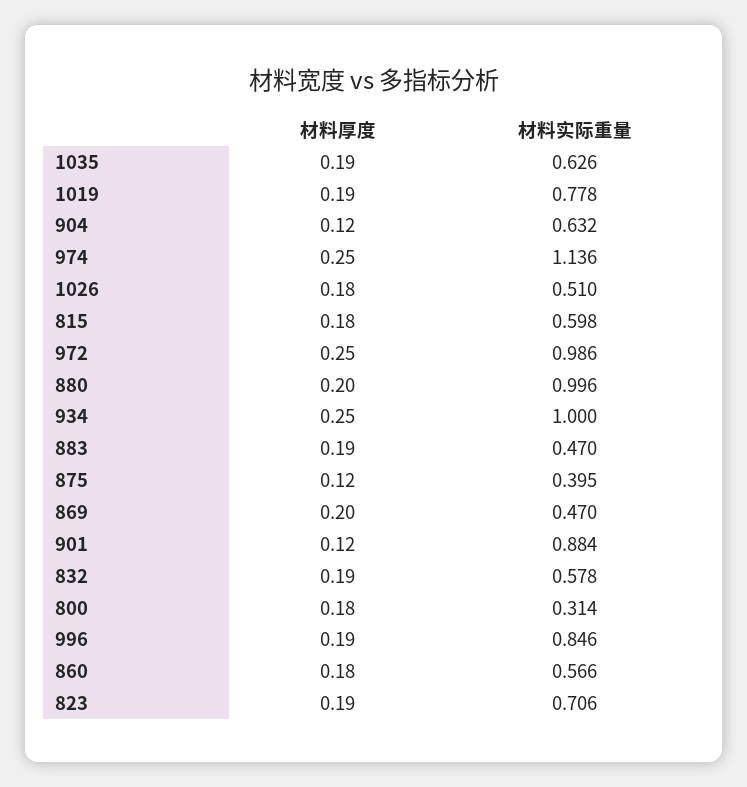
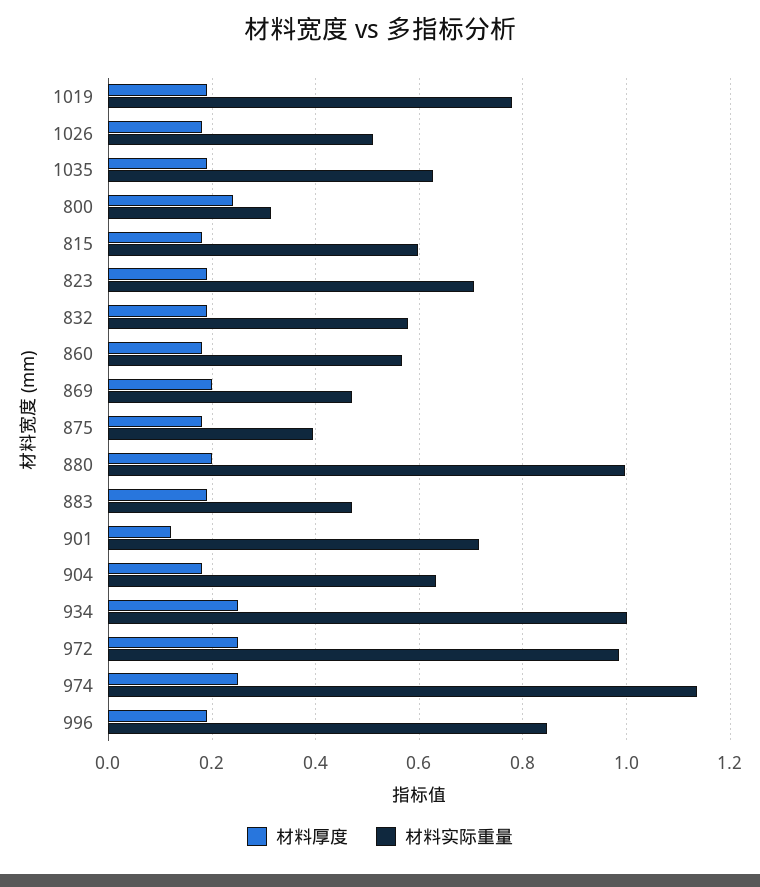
  {
    "材料厚度": {
      "1035": 0.19,
      "1019": 0.19,
-     "904": 0.12,
+     "904": 0.18,
      "974": 0.25,
      "1026": 0.18,
      "815": 0.18,
      "972": 0.25,
      "880": 0.2,
      "934": 0.25,
      "883": 0.19,
-     "875": 0.12,
+     "875": 0.18,
      "869": 0.2,
      "901": 0.12,
      "832": 0.19,
-     "800": 0.18,
+     "800": 0.24,
      "996": 0.19,
      "860": 0.18,
      "823": 0.19
    },
    "材料实际重量": {
      "1035": 0.626,
      "1019": 0.778,
      "904": 0.632,
      "974": 1.136,
      "1026": 0.51,
      "815": 0.598,
      "972": 0.986,
      "880": 0.996,
      "934": 1,
      "883": 0.47,
      "875": 0.395,
      "869": 0.47,
-     "901": 0.884,
+     "901": 0.72,
      "832": 0.578,
      "800": 0.314,
      "996": 0.846,
      "860": 0.566,
      "823": 0.706
    }
  }

